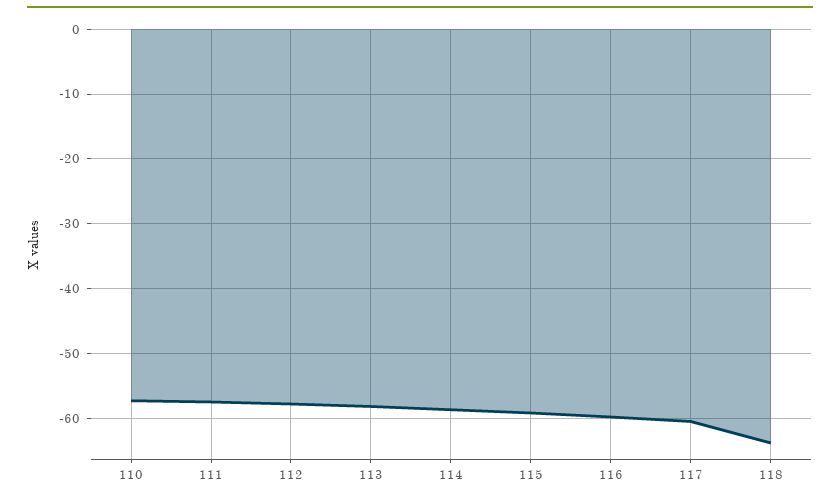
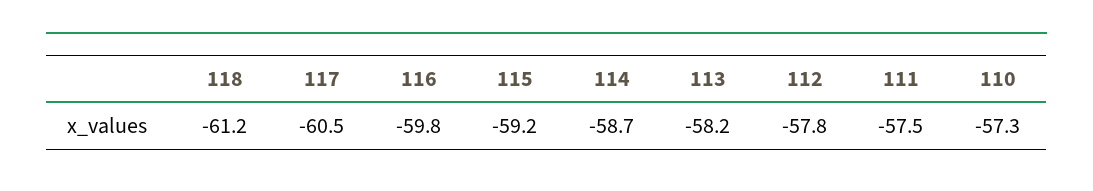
  {
    "110": -57.3,
    "111": -57.5,
    "112": -57.8,
    "113": -58.2,
    "114": -58.7,
    "115": -59.2,
    "116": -59.8,
    "117": -60.5,
-   "118": -64
+   "118": -61.2
  }

